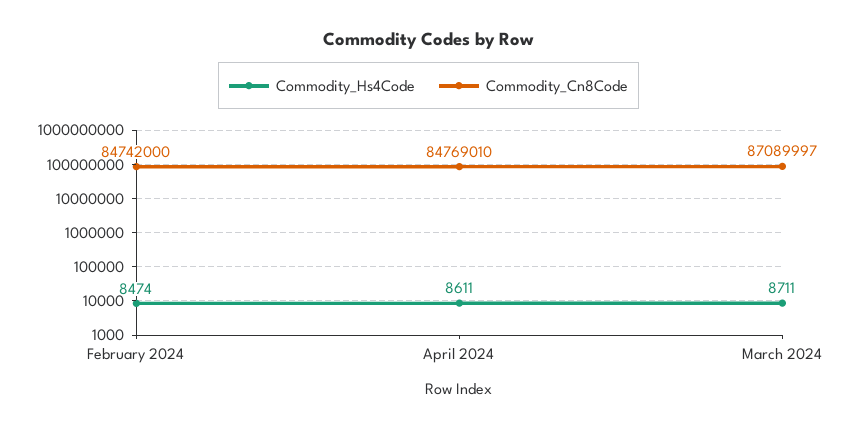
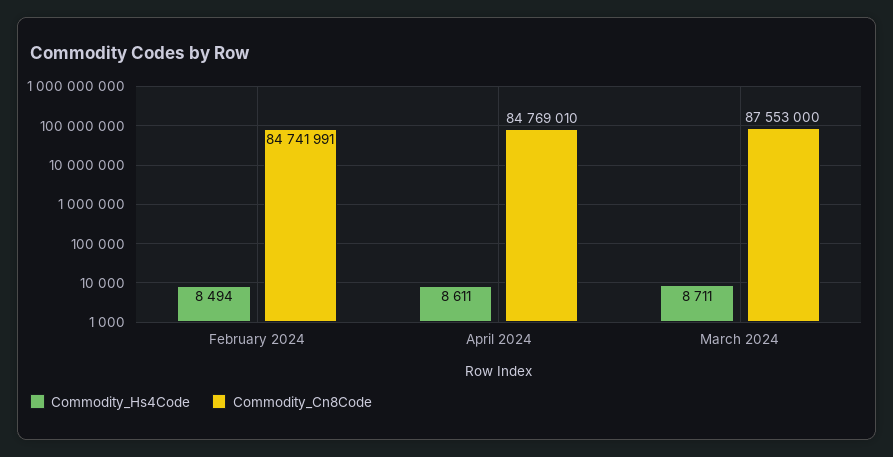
  {
    "Commodity_Hs4Code": {
-     "February 2024": 8474,
+     "February 2024": 8494,
      "April 2024": 8611,
      "March 2024": 8711
    },
    "Commodity_Cn8Code": {
-     "February 2024": 84742000,
+     "February 2024": 84741991,
      "April 2024": 84769010,
-     "March 2024": 87089997
+     "March 2024": 87553000
    }
  }

